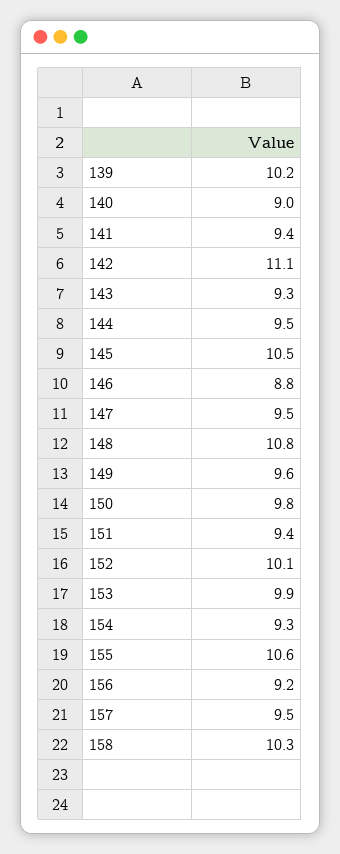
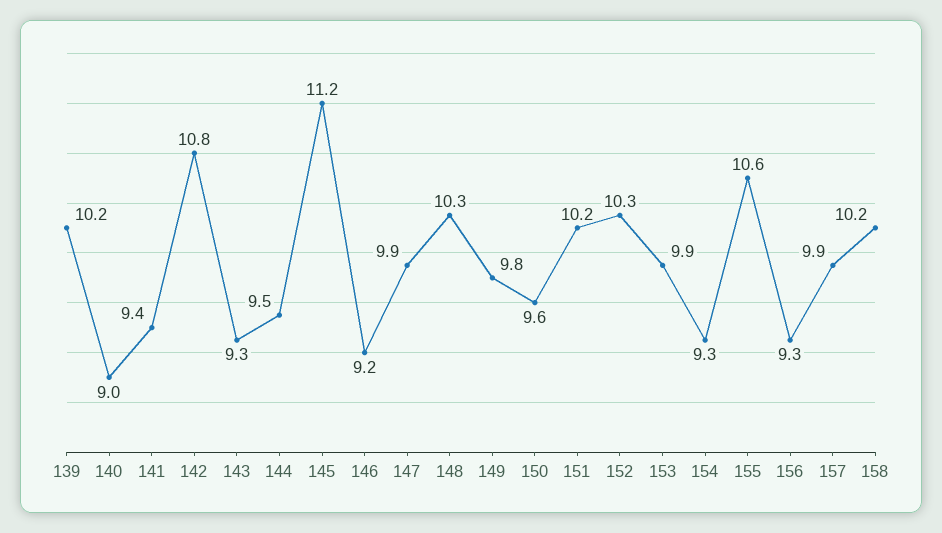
  {
    "139": 10.2,
    "140": 9,
    "141": 9.4,
-   "142": 11.1,
+   "142": 10.8,
    "143": 9.3,
    "144": 9.5,
-   "145": 10.5,
+   "145": 11.2,
-   "146": 8.8,
+   "146": 9.2,
-   "147": 9.5,
+   "147": 9.9,
-   "148": 10.8,
+   "148": 10.3,
-   "149": 9.6,
+   "149": 9.8,
-   "150": 9.8,
+   "150": 9.6,
-   "151": 9.4,
+   "151": 10.2,
-   "152": 10.1,
+   "152": 10.3,
    "153": 9.9,
    "154": 9.3,
    "155": 10.6,
-   "156": 9.2,
+   "156": 9.3,
-   "157": 9.5,
+   "157": 9.9,
-   "158": 10.3
+   "158": 10.2
  }

